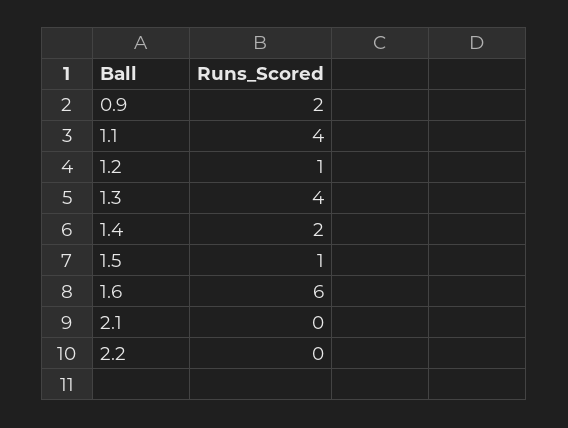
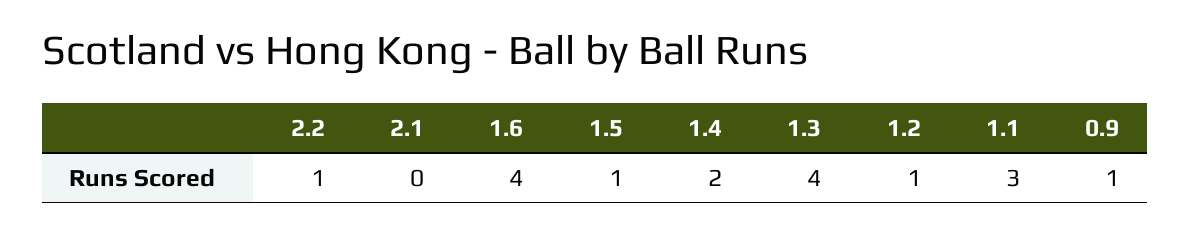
  {
-   "0.9": 2,
+   "0.9": 1,
-   "1.1": 4,
+   "1.1": 3,
    "1.2": 1,
    "1.3": 4,
    "1.4": 2,
    "1.5": 1,
-   "1.6": 6,
+   "1.6": 4,
    "2.1": 0,
-   "2.2": 0
+   "2.2": 1
  }

